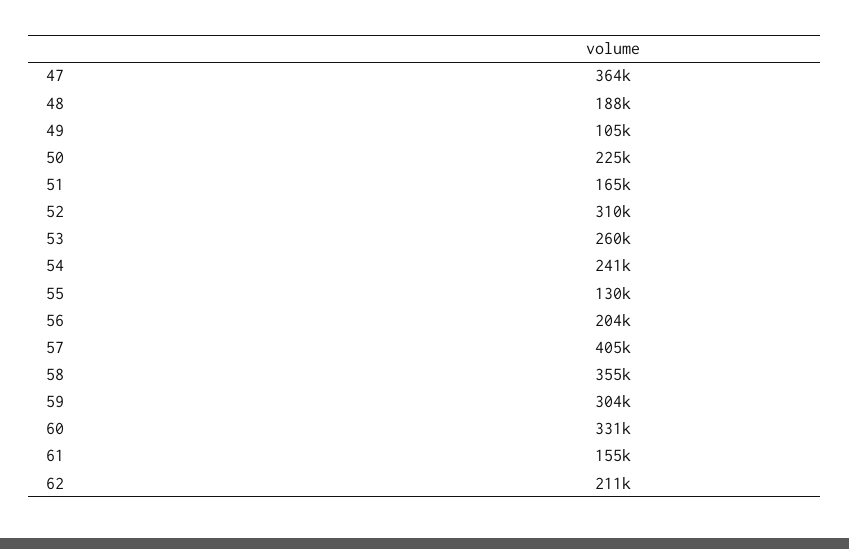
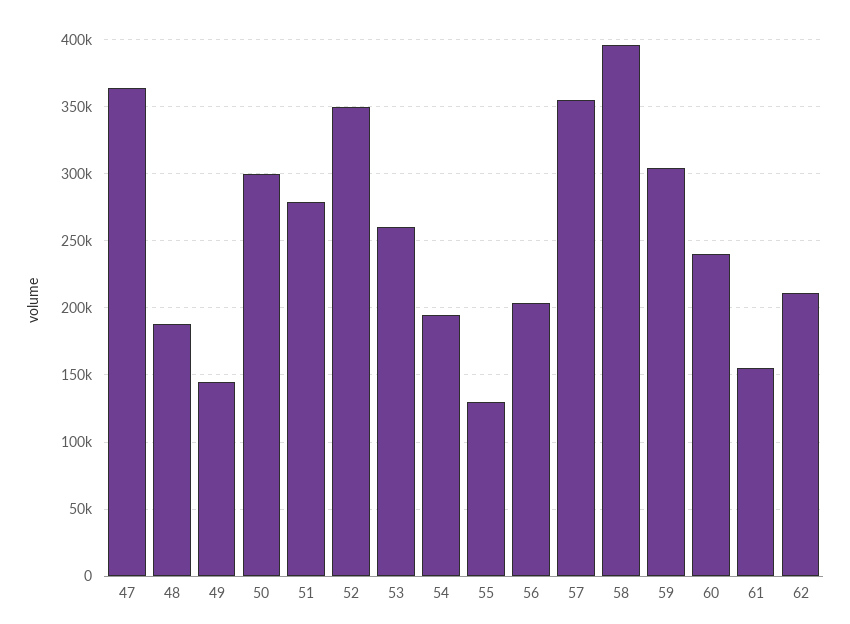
  {
    "47": 364000,
    "48": 188000,
-   "49": 105000,
+   "49": 145000,
-   "50": 225000,
+   "50": 300000,
-   "51": 165000,
+   "51": 280000,
-   "52": 310000,
+   "52": 350000,
    "53": 260000,
-   "54": 241000,
+   "54": 195000,
    "55": 130000,
    "56": 204000,
-   "57": 405000,
+   "57": 355000,
-   "58": 355000,
+   "58": 395000,
    "59": 304000,
-   "60": 331000,
+   "60": 240000,
    "61": 155000,
    "62": 211000
  }

